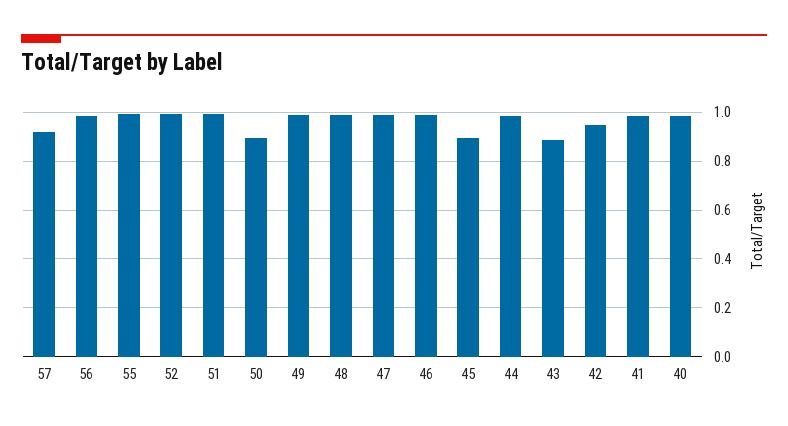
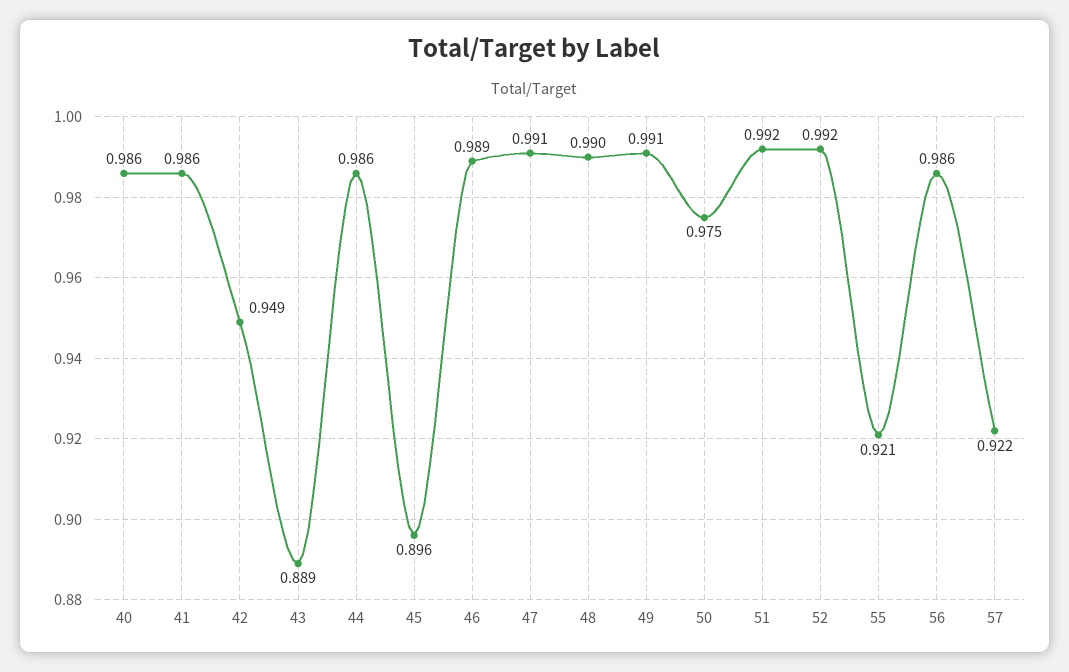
  {
    "57": 0.922,
    "56": 0.986,
-   "55": 1,
+   "55": 0.921,
    "52": 0.992,
    "51": 0.992,
-   "50": 0.9,
+   "50": 0.975,
    "49": 0.991,
    "48": 0.99,
    "47": 0.991,
    "46": 0.989,
    "45": 0.896,
    "44": 0.986,
    "43": 0.889,
    "42": 0.949,
    "41": 0.986,
    "40": 0.986
  }

